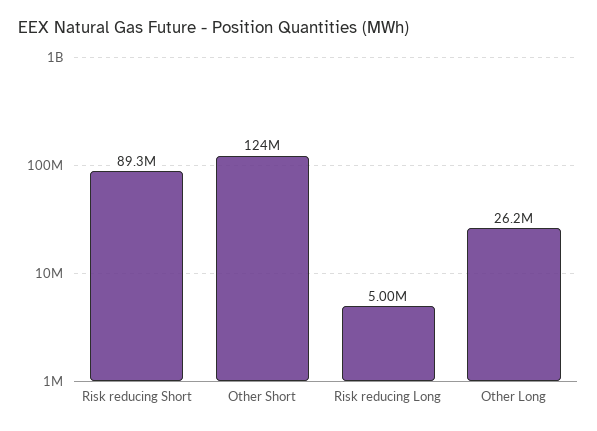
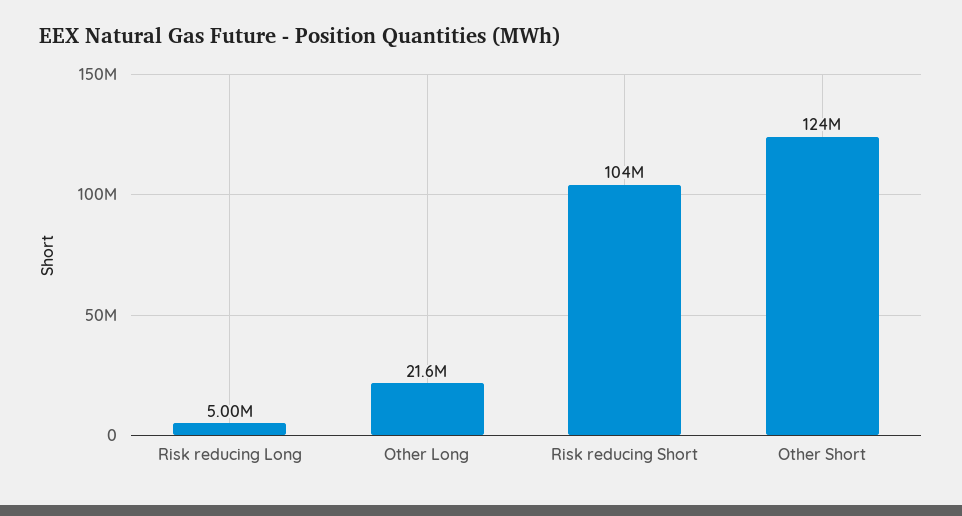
  {
-   "Risk reducing Short": 89300000,
+   "Risk reducing Short": 104000000,
    "Other Short": 124000000,
    "Risk reducing Long": 5000000,
-   "Other Long": 26200000
+   "Other Long": 21600000
  }

